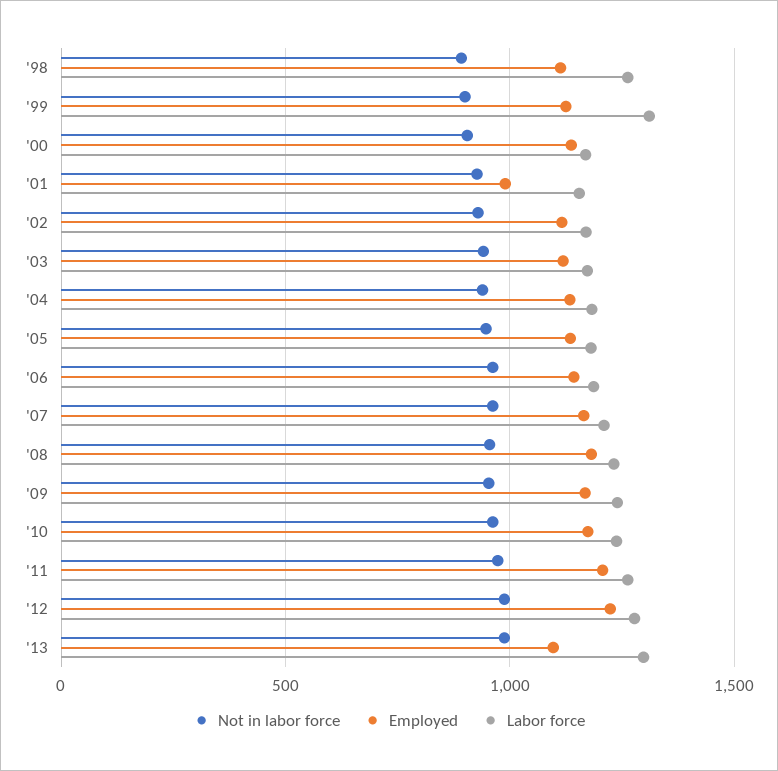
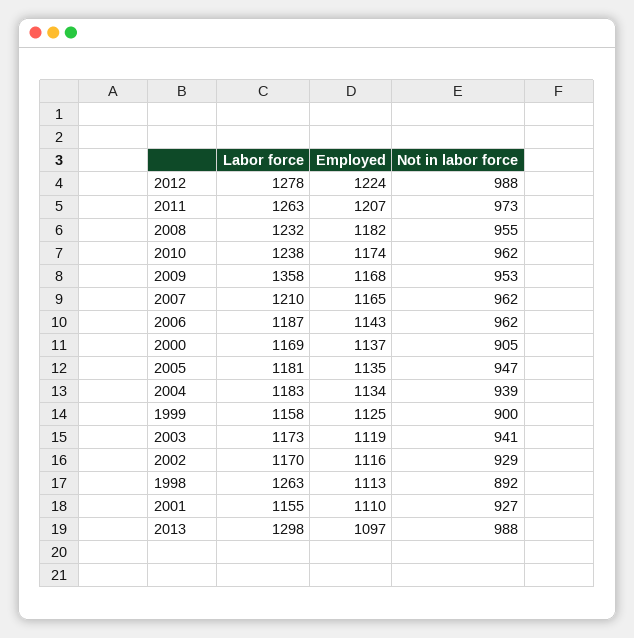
  {
    "Not in labor force": {
      "'98": 892,
      "'99": 900,
      "'00": 905,
      "'01": 927,
      "'02": 929,
      "'03": 941,
      "'04": 939,
      "'05": 947,
      "'06": 962,
      "'07": 962,
      "'08": 955,
      "'09": 953,
      "'10": 962,
      "'11": 973,
      "'12": 988,
      "'13": 988
    },
    "Employed": {
      "'98": 1113,
      "'99": 1125,
      "'00": 1137,
-     "'01": 1000,
+     "'01": 1110,
      "'02": 1116,
      "'03": 1119,
      "'04": 1134,
      "'05": 1135,
      "'06": 1143,
      "'07": 1165,
      "'08": 1182,
      "'09": 1168,
      "'10": 1174,
      "'11": 1207,
      "'12": 1224,
      "'13": 1097
    },
    "Labor force": {
      "'98": 1263,
-     "'99": 1300,
+     "'99": 1158,
      "'00": 1169,
      "'01": 1155,
      "'02": 1170,
      "'03": 1173,
      "'04": 1183,
      "'05": 1181,
      "'06": 1187,
      "'07": 1210,
      "'08": 1232,
-     "'09": 1250,
+     "'09": 1358,
      "'10": 1238,
      "'11": 1263,
      "'12": 1278,
      "'13": 1298
    }
  }

